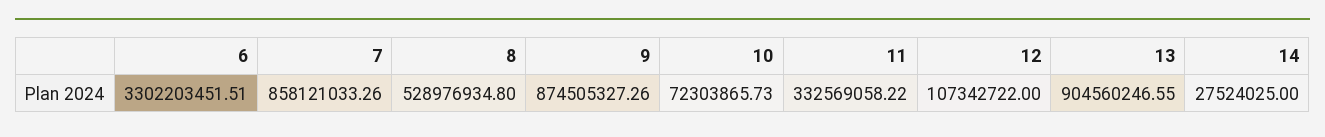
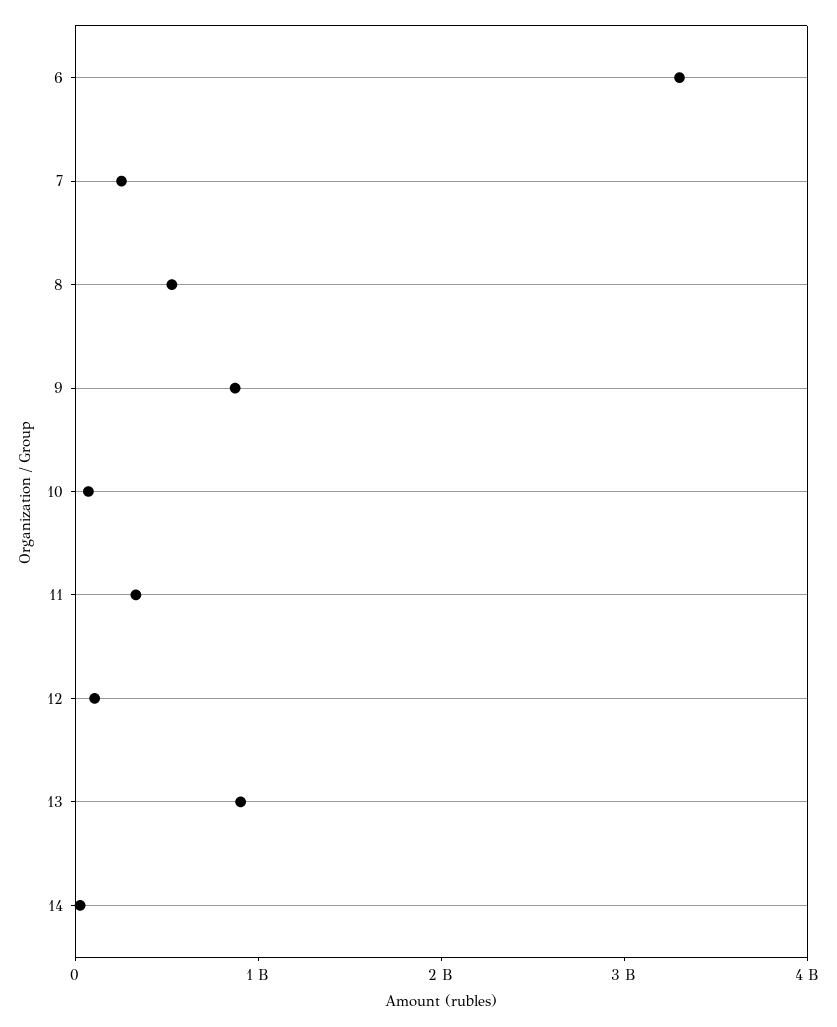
  {
    "6": 3302203451.51,
-   "7": 858121033.26,
+   "7": 200000000,
    "8": 528976934.8,
    "9": 874505327.26,
    "10": 72303865.73,
    "11": 332569058.22,
    "12": 107342722,
    "13": 904560246.55,
    "14": 27524025
  }

